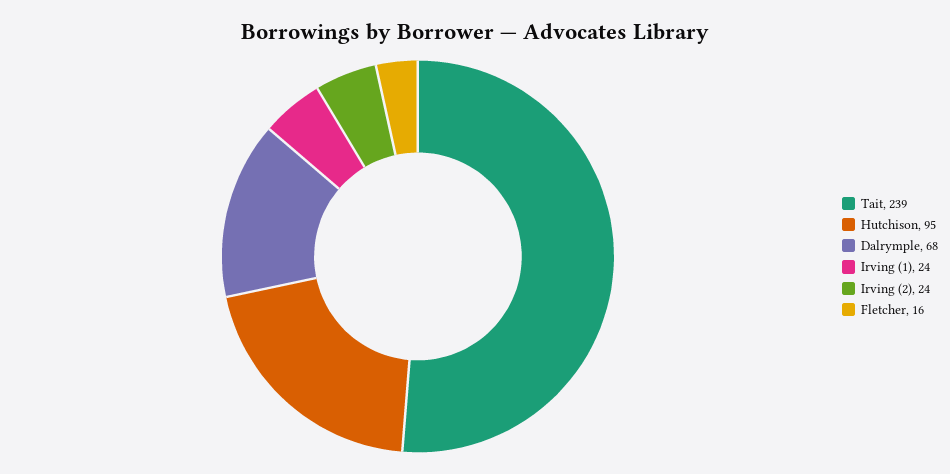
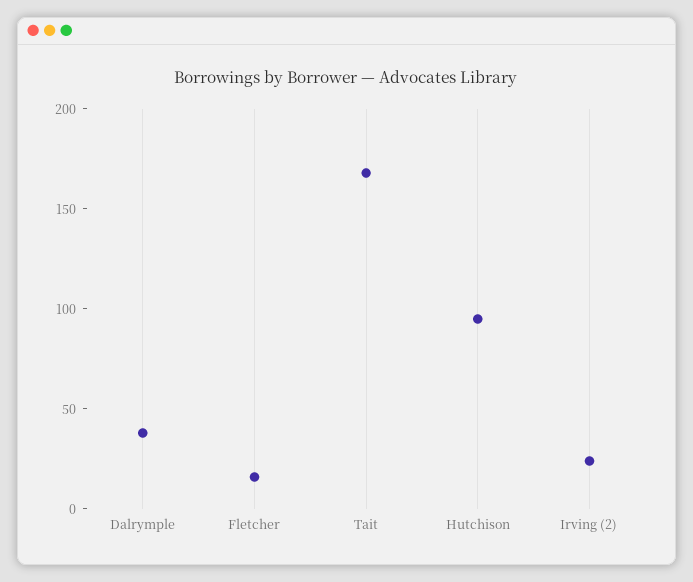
  {
-   "Tait": 239,
+   "Tait": 170,
    "Hutchison": 95,
-   "Dalrymple": 68,
+   "Dalrymple": 40,
-   "Irving (1)": 24,
    "Irving (2)": 24,
    "Fletcher": 16
  }

